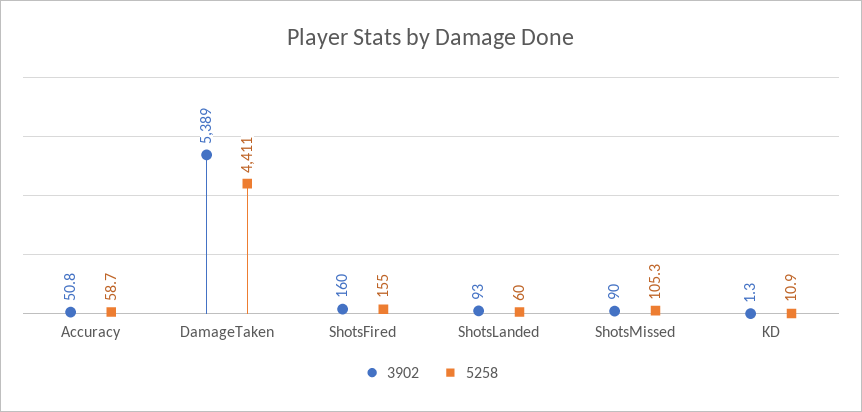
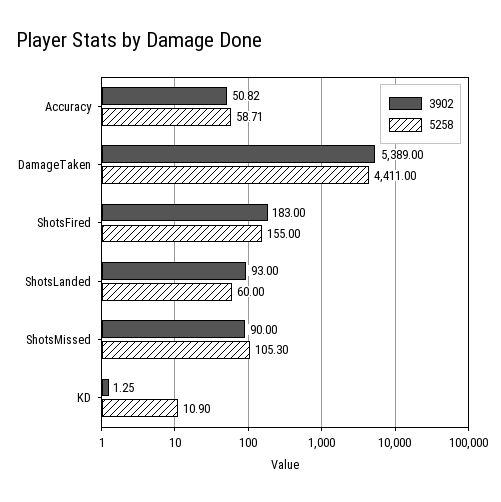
  {
    "3902": {
      "Accuracy": 50.82,
      "DamageTaken": 5389,
-     "ShotsFired": 160,
+     "ShotsFired": 183,
      "ShotsLanded": 93,
      "ShotsMissed": 90,
      "KD": 1.25
    },
    "5258": {
      "Accuracy": 58.71,
      "DamageTaken": 4411,
      "ShotsFired": 155,
      "ShotsLanded": 60,
      "ShotsMissed": 105.3,
      "KD": 10.9
    }
  }

